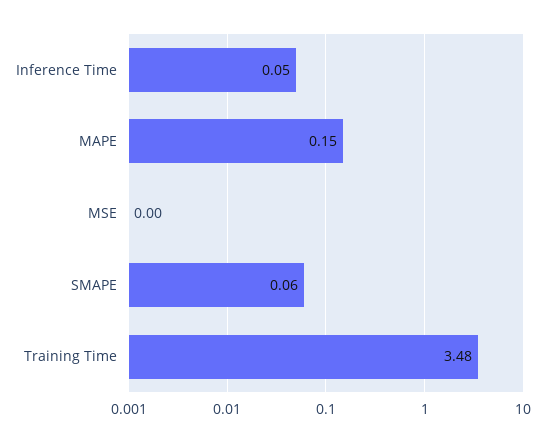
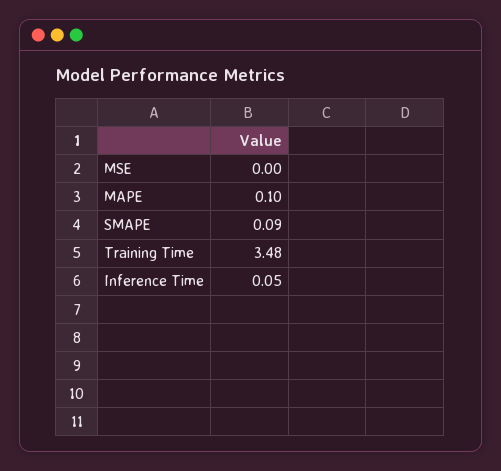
  {
    "Inference Time": 0.05,
-   "MAPE": 0.15,
+   "MAPE": 0.1,
    "MSE": 0,
-   "SMAPE": 0.06,
+   "SMAPE": 0.09,
    "Training Time": 3.48
  }

